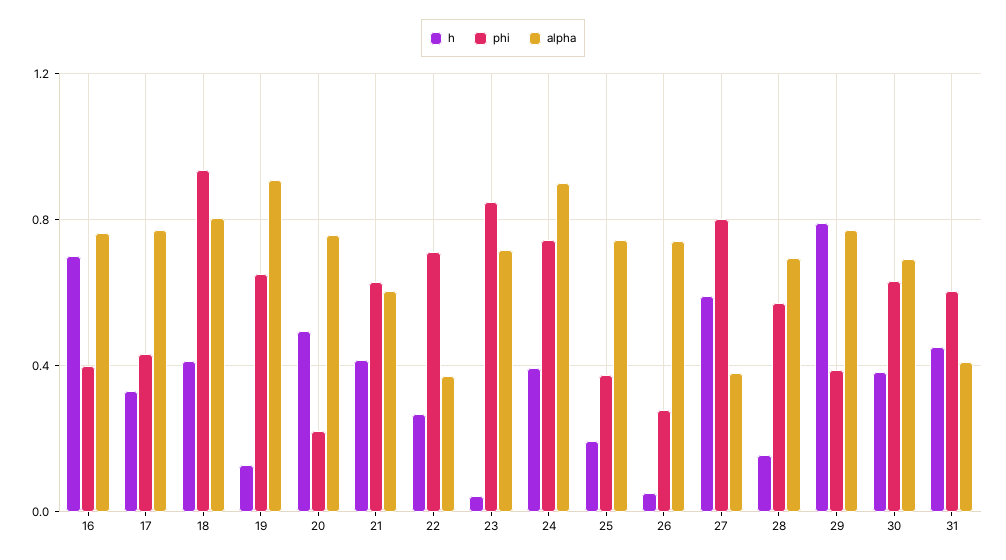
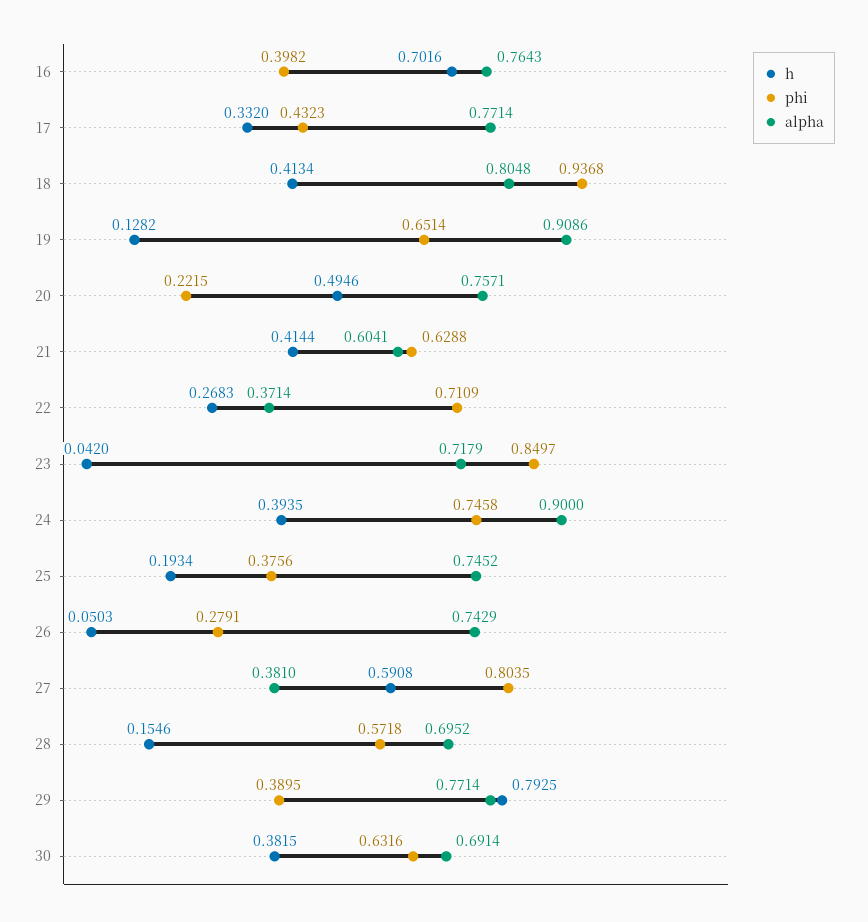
  {
    "h": {
      "16": 0.7016,
      "17": 0.332,
      "18": 0.4134,
      "19": 0.1282,
      "20": 0.4946,
      "21": 0.4144,
      "22": 0.2683,
      "23": 0.042,
      "24": 0.3935,
      "25": 0.1934,
      "26": 0.0503,
      "27": 0.5908,
      "28": 0.1546,
      "29": 0.7925,
-     "30": 0.3815,
+     "30": 0.3815
-     "31": 0.45
    },
    "phi": {
      "16": 0.3982,
      "17": 0.4323,
      "18": 0.9368,
      "19": 0.6514,
      "20": 0.2215,
      "21": 0.6288,
      "22": 0.7109,
      "23": 0.8497,
      "24": 0.7458,
      "25": 0.3756,
      "26": 0.2791,
      "27": 0.8035,
      "28": 0.5718,
      "29": 0.3895,
-     "30": 0.6316,
+     "30": 0.6316
-     "31": 0.6
    },
    "alpha": {
      "16": 0.7643,
      "17": 0.7714,
      "18": 0.8048,
      "19": 0.9086,
      "20": 0.7571,
      "21": 0.6041,
      "22": 0.3714,
      "23": 0.7179,
      "24": 0.9,
      "25": 0.7452,
      "26": 0.7429,
      "27": 0.381,
      "28": 0.6952,
      "29": 0.7714,
-     "30": 0.6914,
+     "30": 0.6914
-     "31": 0.4
    }
  }

